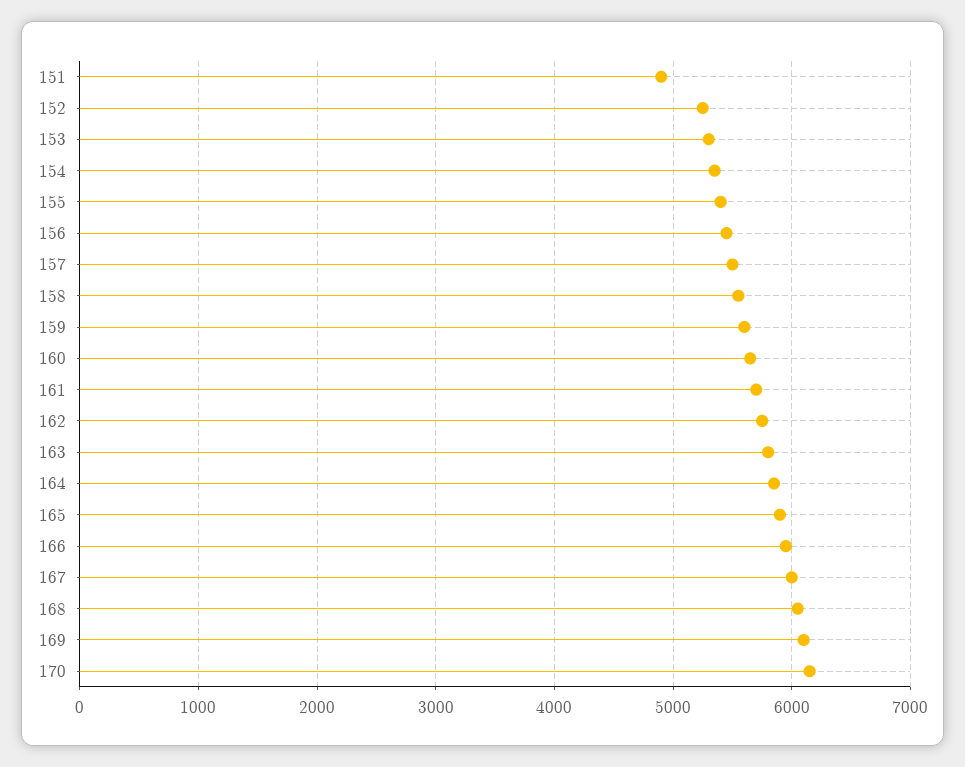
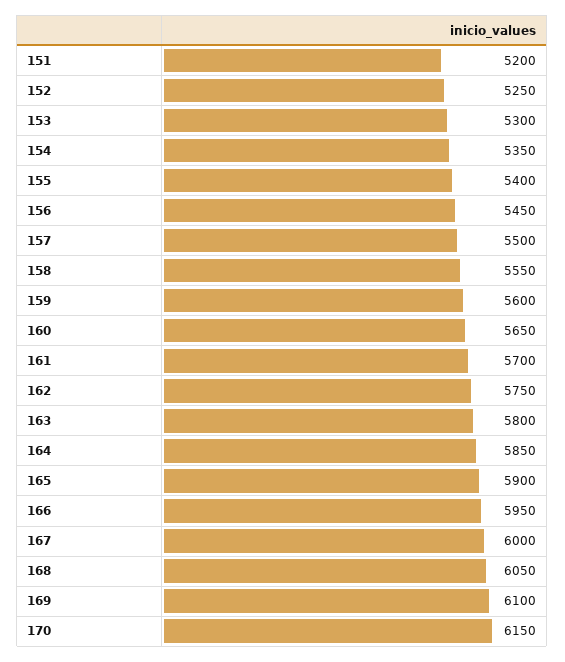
  {
-   "151": 4900,
+   "151": 5200,
    "152": 5250,
    "153": 5300,
    "154": 5350,
    "155": 5400,
    "156": 5450,
    "157": 5500,
    "158": 5550,
    "159": 5600,
    "160": 5650,
    "161": 5700,
    "162": 5750,
    "163": 5800,
    "164": 5850,
    "165": 5900,
    "166": 5950,
    "167": 6000,
    "168": 6050,
    "169": 6100,
    "170": 6150
  }

